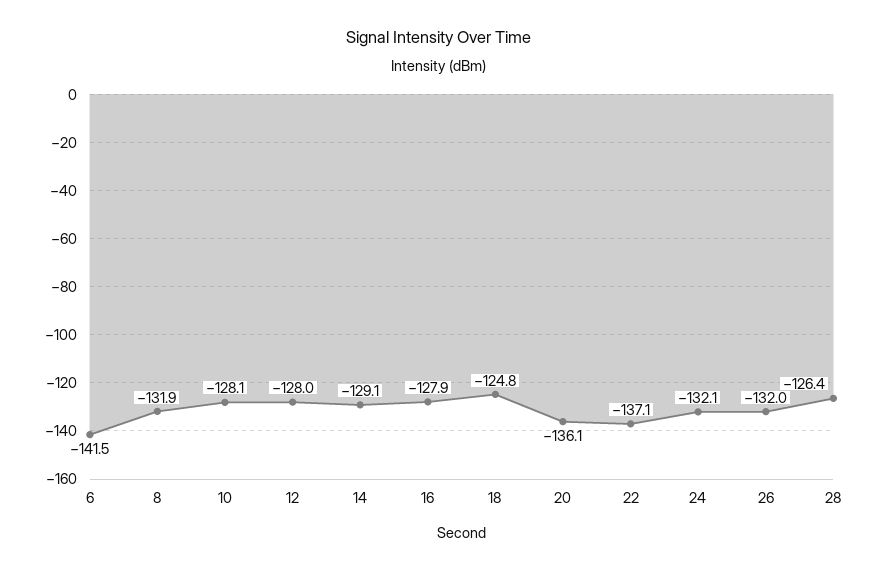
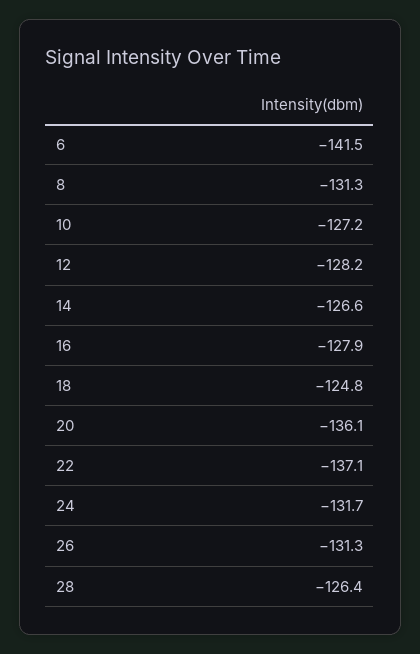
  {
    "6": -141.5,
-   "8": -131.9,
+   "8": -131.3,
-   "10": -128.1,
+   "10": -127.2,
-   "12": -128,
+   "12": -128.2,
-   "14": -129.1,
+   "14": -126.6,
    "16": -127.9,
    "18": -124.8,
    "20": -136.1,
    "22": -137.1,
-   "24": -132.1,
+   "24": -131.7,
-   "26": -132,
+   "26": -131.3,
    "28": -126.4
  }

